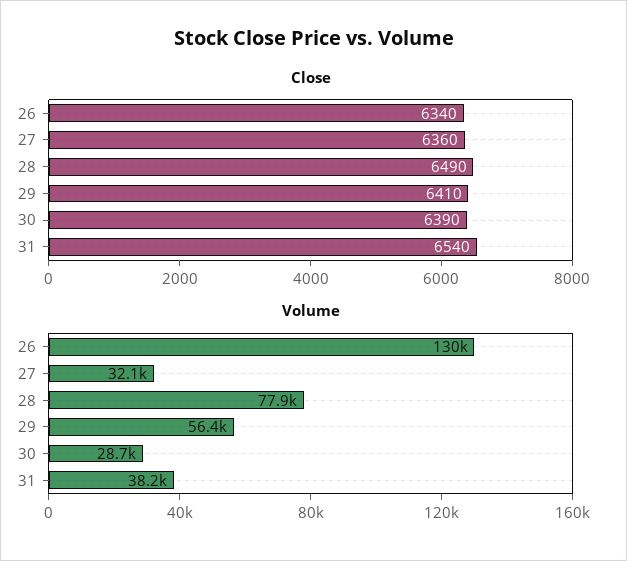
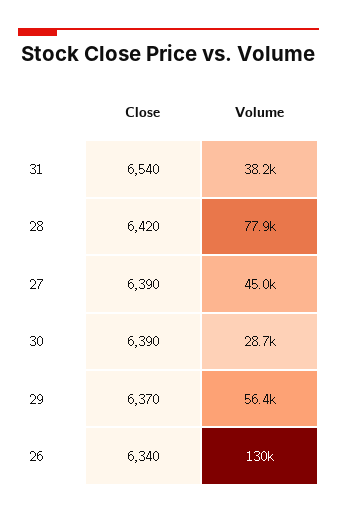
  {
    "Close": {
      "26": 6340,
-     "27": 6360,
+     "27": 6390,
-     "28": 6490,
+     "28": 6420,
-     "29": 6410,
+     "29": 6370,
      "30": 6390,
      "31": 6540
    },
    "Volume": {
      "26": 130000,
-     "27": 32100,
+     "27": 45000,
      "28": 77900,
      "29": 56400,
      "30": 28700,
      "31": 38200
    }
  }

